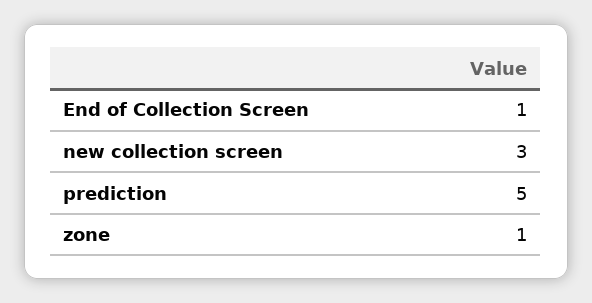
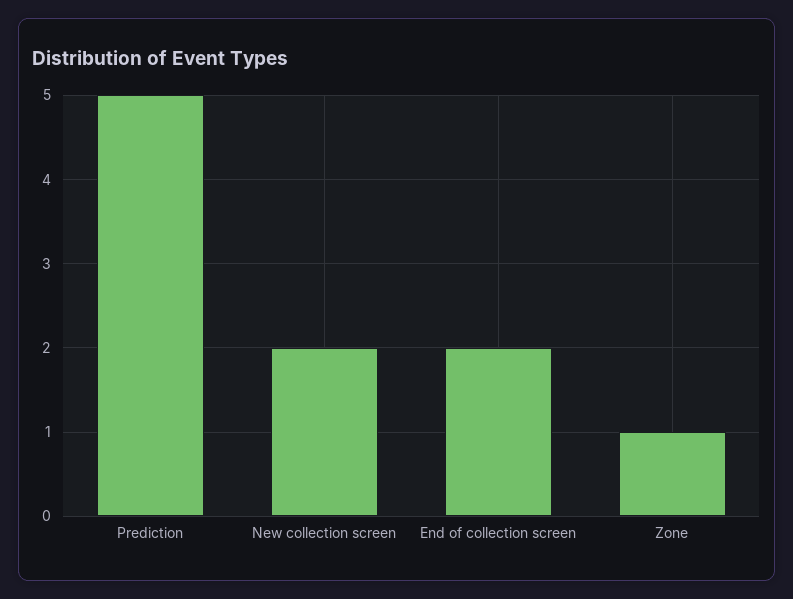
  {
-   "End of Collection Screen": 1,
+   "End of Collection Screen": 2,
-   "new collection screen": 3,
+   "new collection screen": 2,
    "prediction": 5,
    "zone": 1
  }

